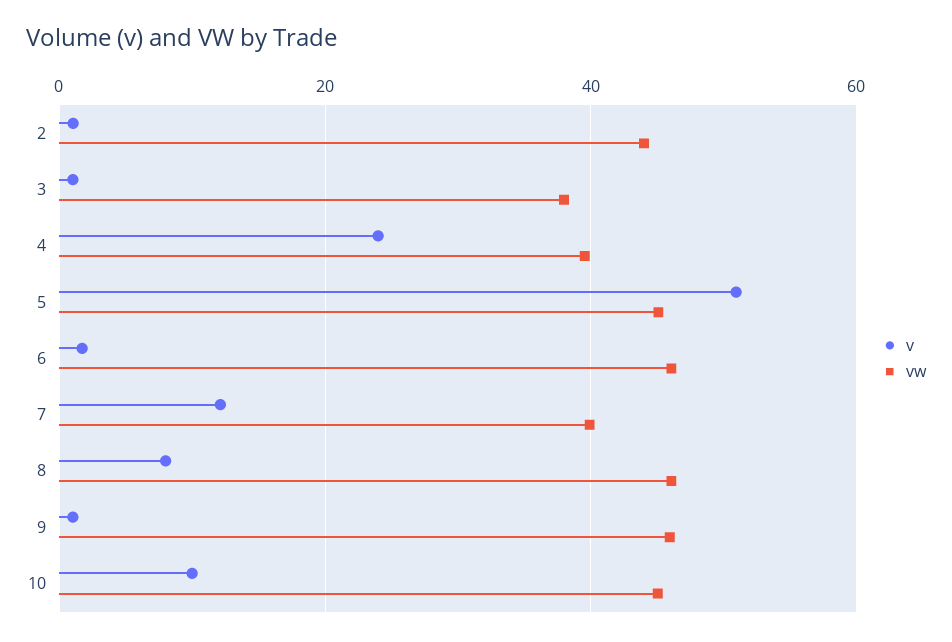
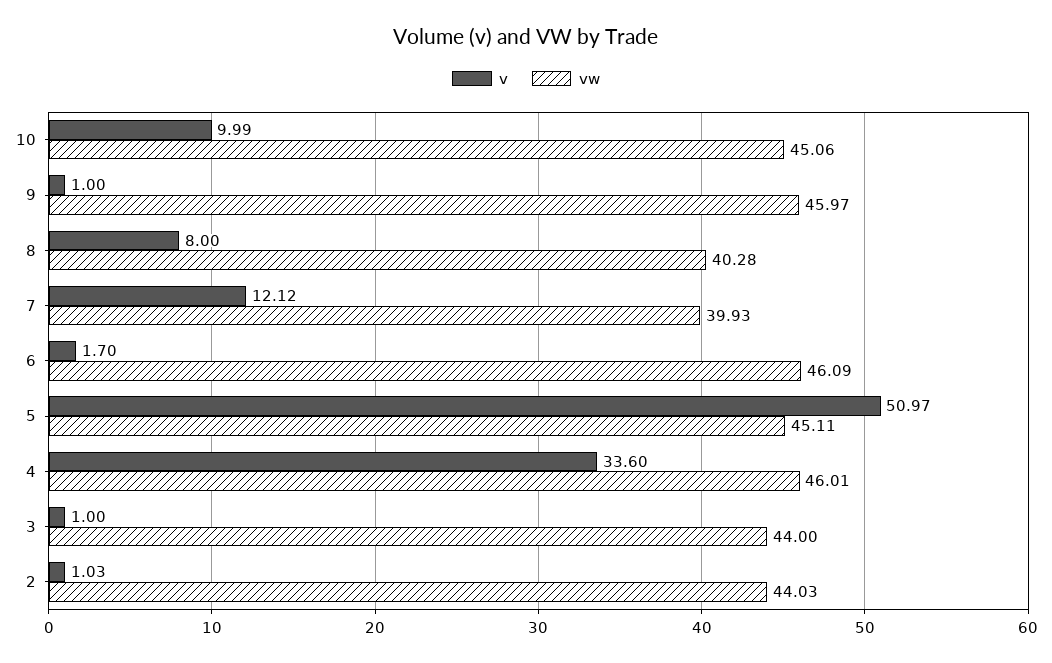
  {
    "v": {
      "2": 1.03,
      "3": 1,
-     "4": 24,
+     "4": 33.6,
      "5": 50.97,
      "6": 1.7,
      "7": 12.12,
      "8": 8,
      "9": 1,
      "10": 9.99
    },
    "vw": {
      "2": 44.03,
-     "3": 38,
+     "3": 44,
-     "4": 40,
+     "4": 46.01,
      "5": 45.11,
      "6": 46.09,
      "7": 39.93,
-     "8": 46,
+     "8": 40.28,
      "9": 45.97,
      "10": 45.06
    }
  }

